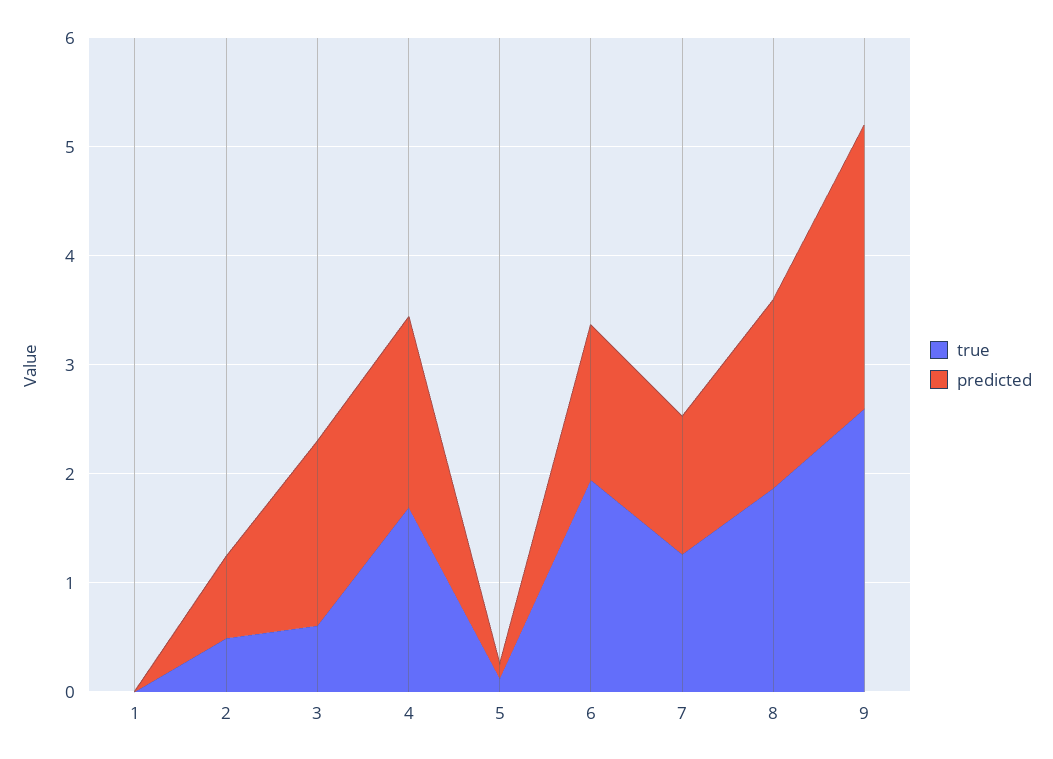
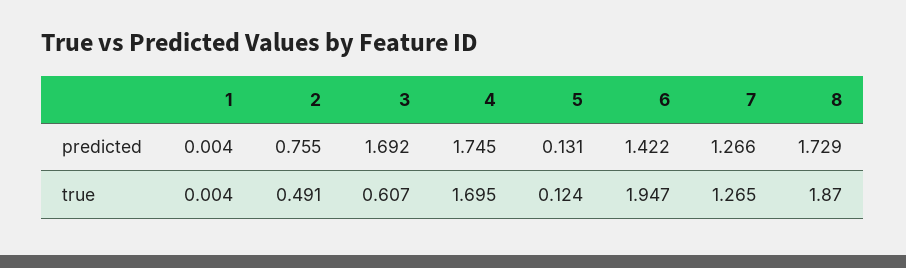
  {
    "true": {
      "1": 0.004,
      "2": 0.491,
      "3": 0.607,
      "4": 1.695,
      "5": 0.124,
      "6": 1.947,
      "7": 1.265,
-     "8": 1.87,
+     "8": 1.87
-     "9": 2.6
    },
    "predicted": {
      "1": 0.004,
      "2": 0.755,
      "3": 1.692,
      "4": 1.745,
      "5": 0.131,
      "6": 1.422,
      "7": 1.266,
-     "8": 1.729,
+     "8": 1.729
-     "9": 2.6
    }
  }

